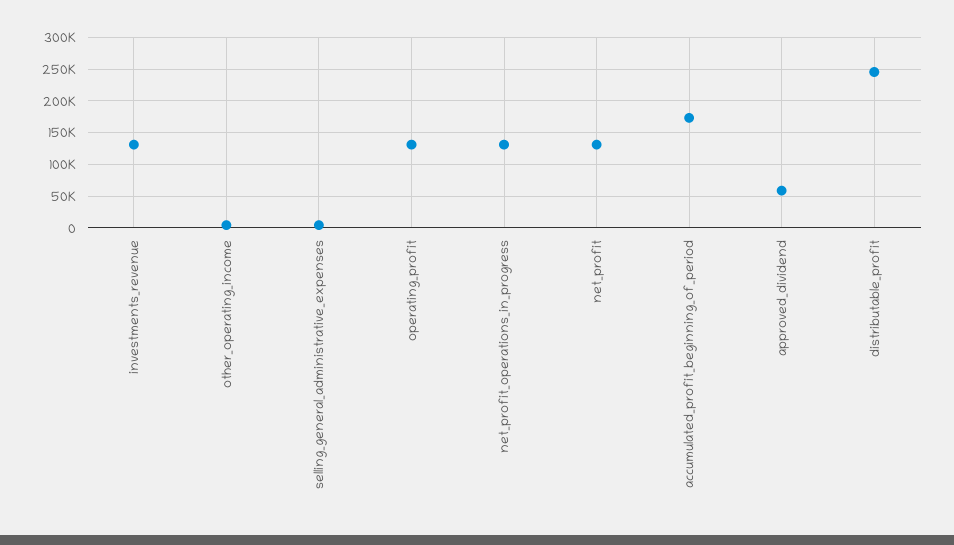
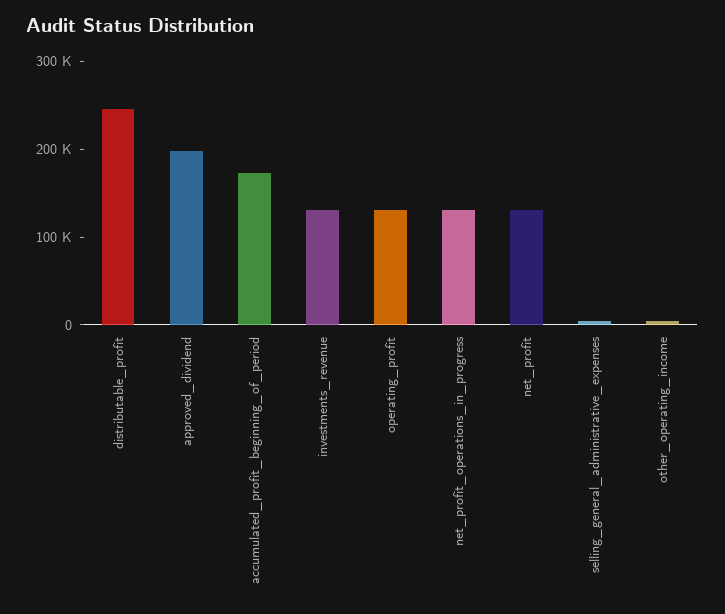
  {
    "investments_revenue": 130000,
    "other_operating_income": 0,
    "selling_general_administrative_expenses": 0,
    "operating_profit": 130000,
    "net_profit_operations_in_progress": 130000,
    "net_profit": 130000,
    "accumulated_profit_beginning_of_period": 170000,
-   "approved_dividend": 60000,
+   "approved_dividend": 200000,
    "distributable_profit": 250000
  }

